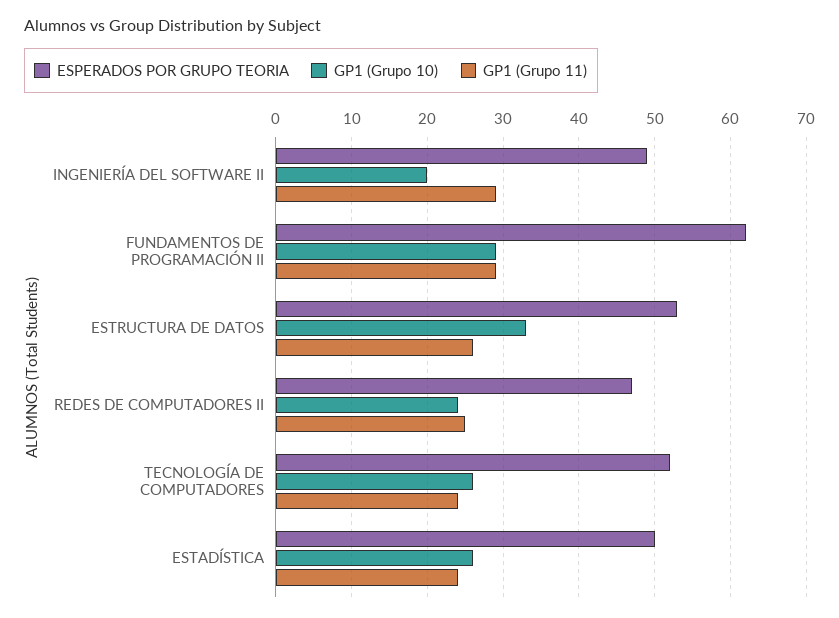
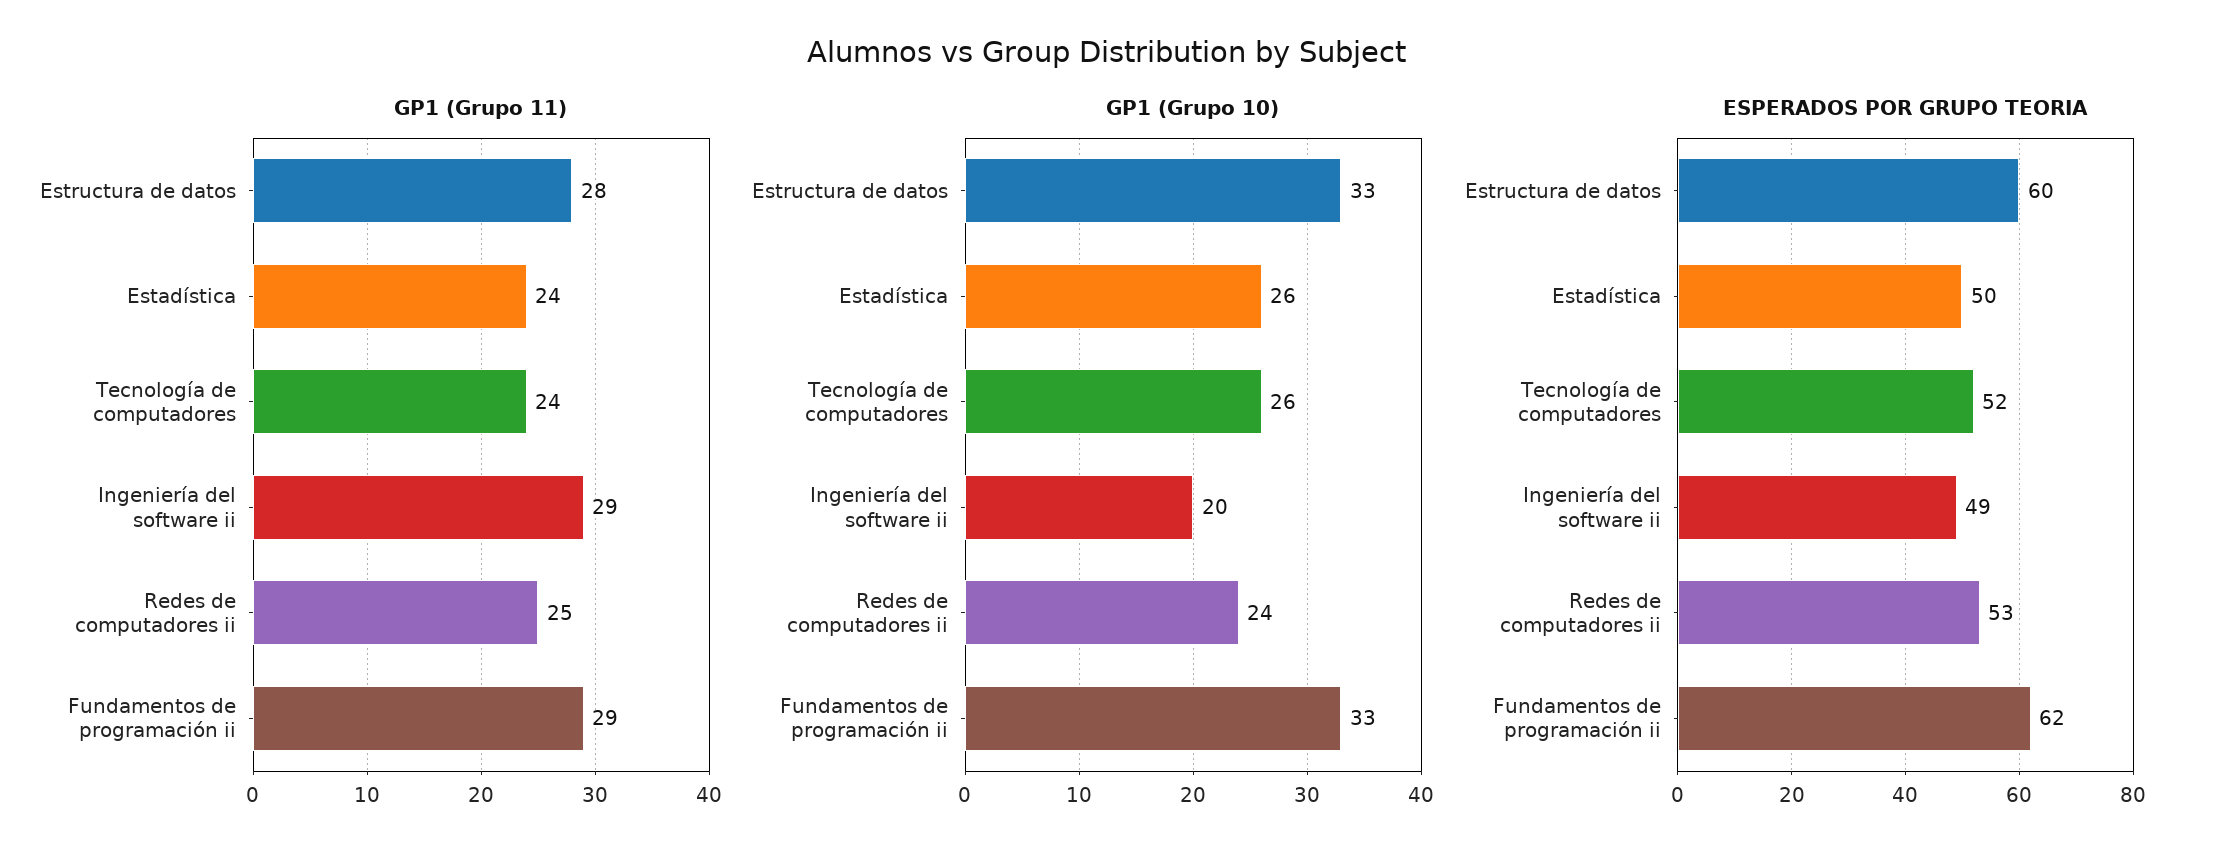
  {
    "ESPERADOS POR GRUPO TEORIA": {
      "INGENIERÍA DEL SOFTWARE II": 49,
      "FUNDAMENTOS DE PROGRAMACIÓN II": 62,
-     "ESTRUCTURA DE DATOS": 53,
+     "ESTRUCTURA DE DATOS": 60,
-     "REDES DE COMPUTADORES II": 47,
+     "REDES DE COMPUTADORES II": 53,
      "TECNOLOGÍA DE COMPUTADORES": 52,
      "ESTADÍSTICA": 50
    },
    "GP1 (Grupo 10)": {
      "INGENIERÍA DEL SOFTWARE II": 20,
-     "FUNDAMENTOS DE PROGRAMACIÓN II": 29,
+     "FUNDAMENTOS DE PROGRAMACIÓN II": 33,
      "ESTRUCTURA DE DATOS": 33,
      "REDES DE COMPUTADORES II": 24,
      "TECNOLOGÍA DE COMPUTADORES": 26,
      "ESTADÍSTICA": 26
    },
    "GP1 (Grupo 11)": {
      "INGENIERÍA DEL SOFTWARE II": 29,
      "FUNDAMENTOS DE PROGRAMACIÓN II": 29,
-     "ESTRUCTURA DE DATOS": 26,
+     "ESTRUCTURA DE DATOS": 28,
      "REDES DE COMPUTADORES II": 25,
      "TECNOLOGÍA DE COMPUTADORES": 24,
      "ESTADÍSTICA": 24
    }
  }

